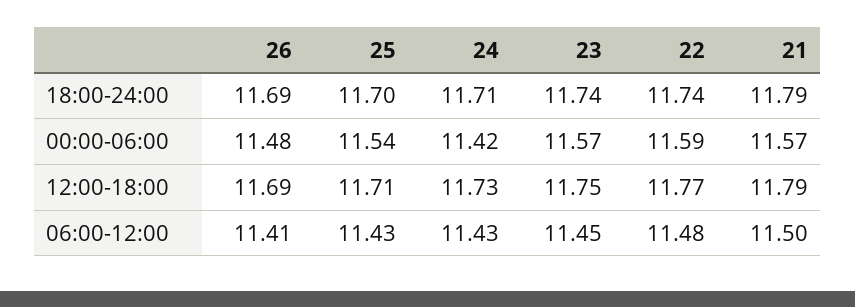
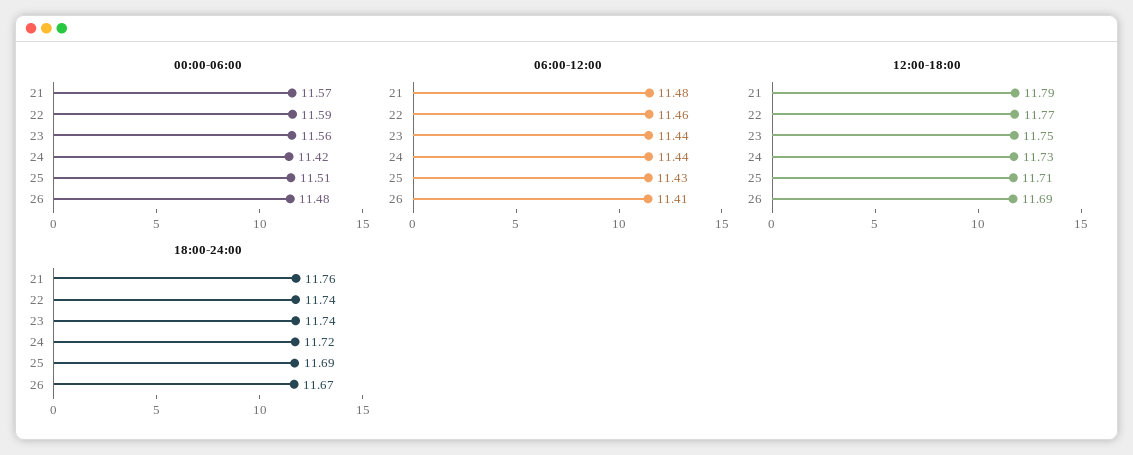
  {
    "18:00-24:00": {
-     "26": 11.69,
+     "26": 11.67,
-     "25": 11.7,
+     "25": 11.69,
-     "24": 11.71,
+     "24": 11.72,
      "23": 11.74,
      "22": 11.74,
-     "21": 11.79
+     "21": 11.76
    },
    "00:00-06:00": {
      "26": 11.48,
-     "25": 11.54,
+     "25": 11.51,
      "24": 11.42,
-     "23": 11.57,
+     "23": 11.56,
      "22": 11.59,
      "21": 11.57
    },
    "12:00-18:00": {
      "26": 11.69,
      "25": 11.71,
      "24": 11.73,
      "23": 11.75,
      "22": 11.77,
      "21": 11.79
    },
    "06:00-12:00": {
      "26": 11.41,
      "25": 11.43,
-     "24": 11.43,
+     "24": 11.44,
-     "23": 11.45,
+     "23": 11.44,
-     "22": 11.48,
+     "22": 11.46,
-     "21": 11.5
+     "21": 11.48
    }
  }

